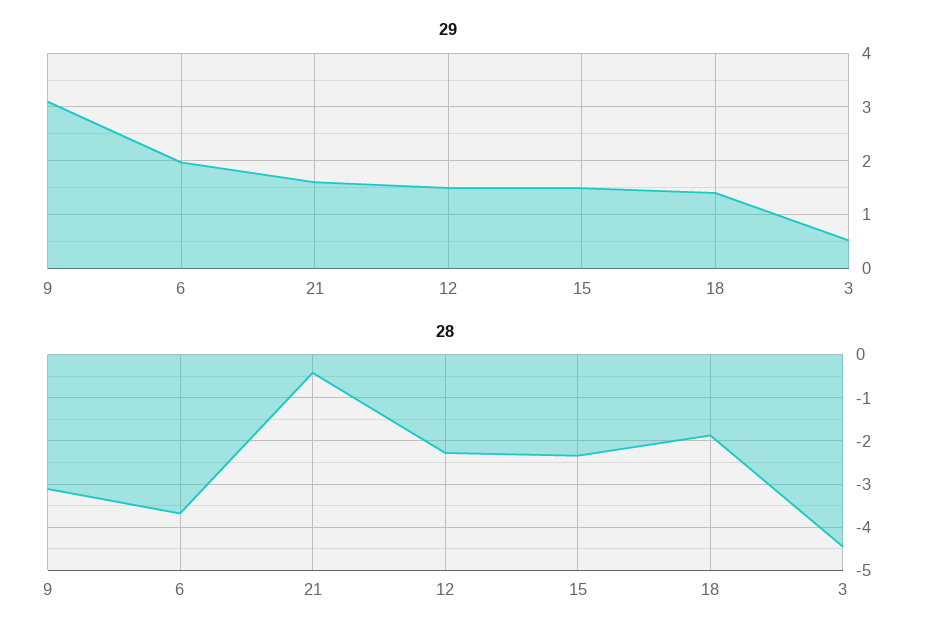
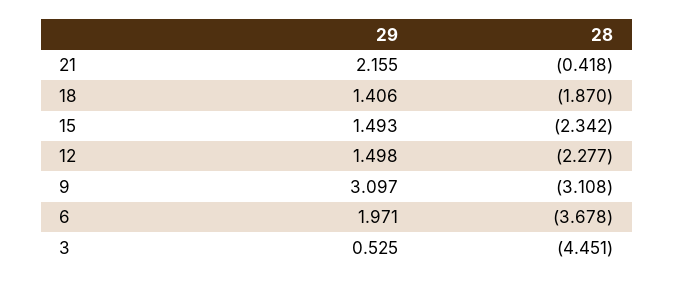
  {
    "29": {
      "9": 3.097,
      "6": 1.971,
-     "21": 1.6,
+     "21": 2.155,
      "12": 1.498,
      "15": 1.493,
      "18": 1.406,
      "3": 0.525
    },
    "28": {
      "9": -3.108,
      "6": -3.678,
      "21": -0.418,
      "12": -2.277,
      "15": -2.342,
      "18": -1.87,
      "3": -4.451
    }
  }

